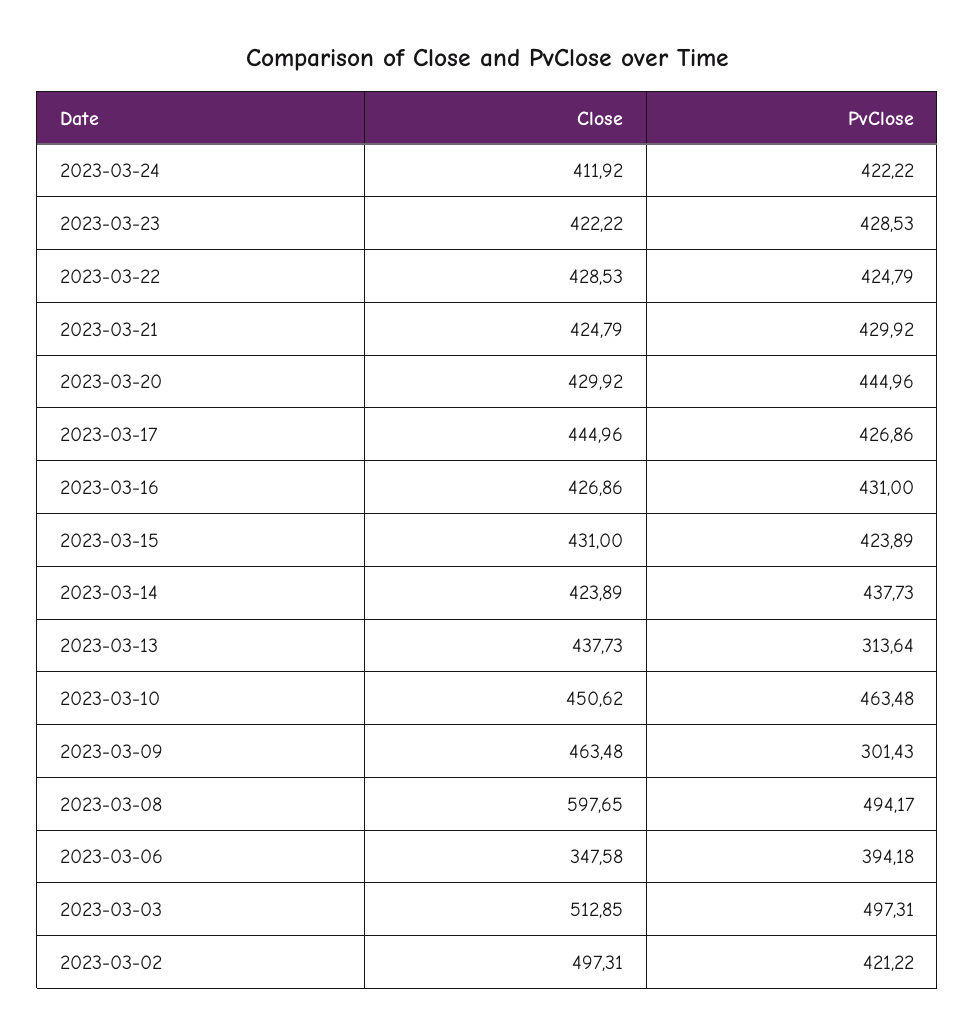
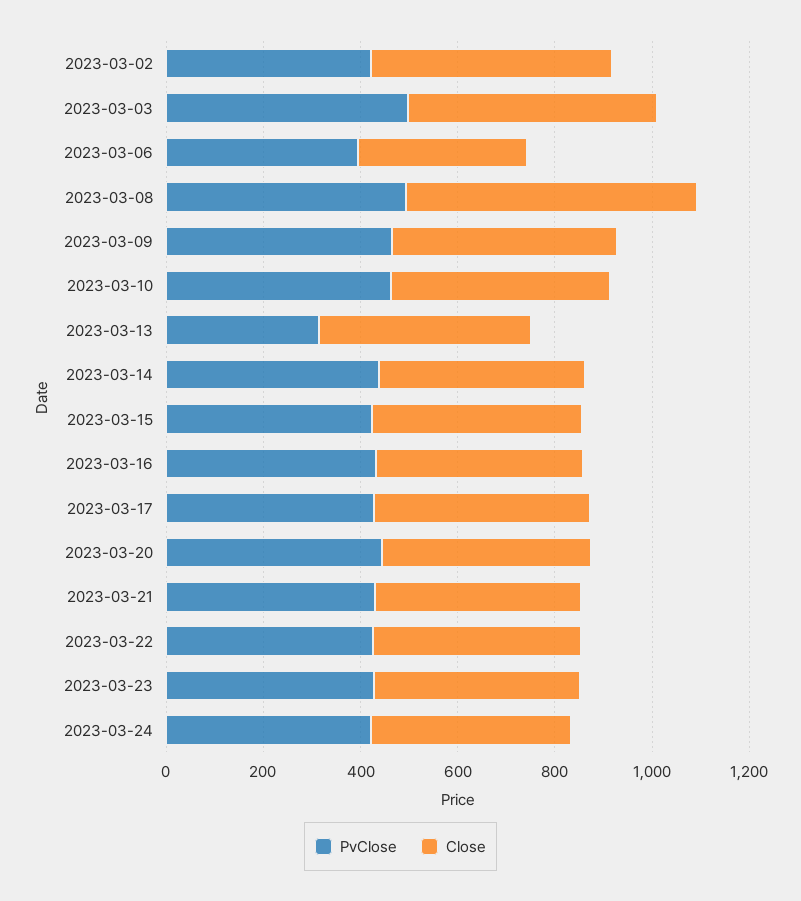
  {
    "Close": {
      "2023-03-24": 411.92,
      "2023-03-23": 422.22,
      "2023-03-22": 428.53,
      "2023-03-21": 424.79,
      "2023-03-20": 429.92,
      "2023-03-17": 444.96,
      "2023-03-16": 426.86,
      "2023-03-15": 431,
      "2023-03-14": 423.89,
      "2023-03-13": 437.73,
      "2023-03-10": 450.62,
      "2023-03-09": 463.48,
      "2023-03-08": 597.65,
      "2023-03-06": 347.58,
      "2023-03-03": 512.85,
      "2023-03-02": 497.31
    },
    "PvClose": {
      "2023-03-24": 422.22,
      "2023-03-23": 428.53,
      "2023-03-22": 424.79,
      "2023-03-21": 429.92,
      "2023-03-20": 444.96,
      "2023-03-17": 426.86,
      "2023-03-16": 431,
      "2023-03-15": 423.89,
      "2023-03-14": 437.73,
      "2023-03-13": 313.64,
      "2023-03-10": 463.48,
-     "2023-03-09": 301.43,
+     "2023-03-09": 450,
      "2023-03-08": 494.17,
      "2023-03-06": 394.18,
      "2023-03-03": 497.31,
      "2023-03-02": 421.22
    }
  }

